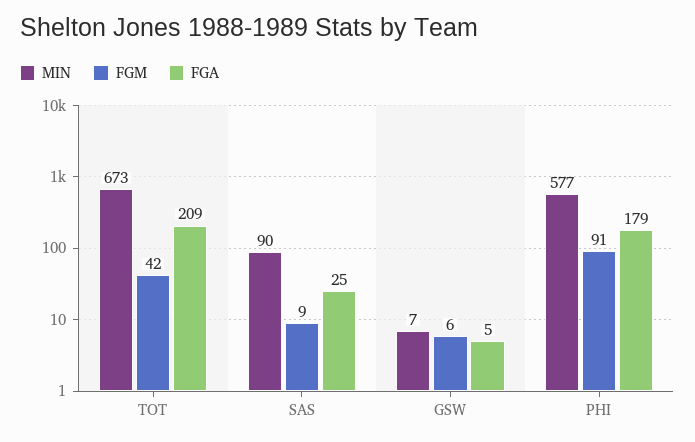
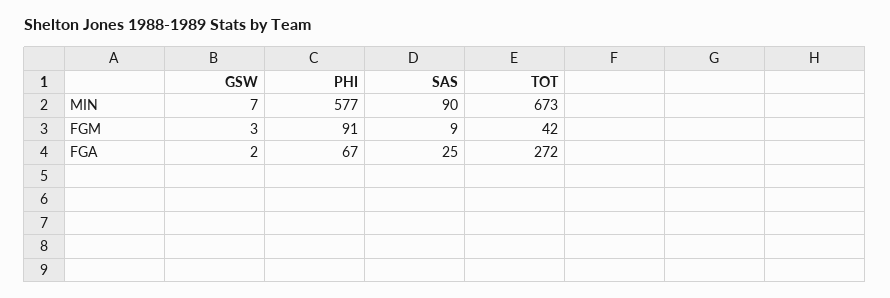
  {
    "MIN": {
      "TOT": 673,
      "SAS": 90,
      "GSW": 7,
      "PHI": 577
    },
    "FGM": {
      "TOT": 42,
      "SAS": 9,
-     "GSW": 6,
+     "GSW": 3,
      "PHI": 91
    },
    "FGA": {
-     "TOT": 209,
+     "TOT": 272,
      "SAS": 25,
-     "GSW": 5,
+     "GSW": 2,
-     "PHI": 179
+     "PHI": 67
    }
  }

